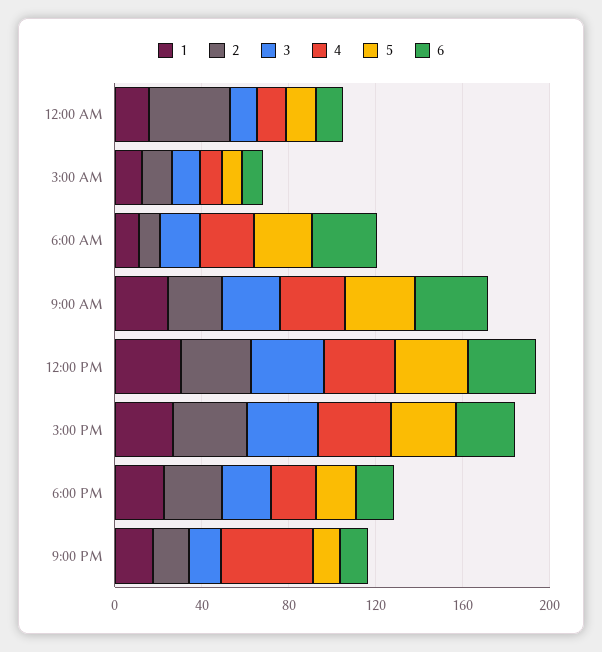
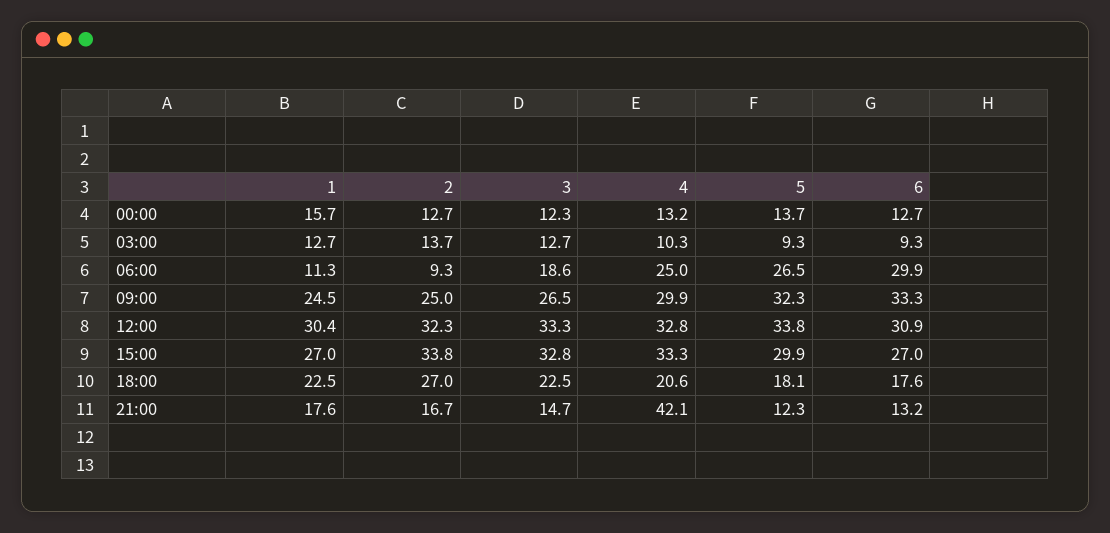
  {
    "1": {
      "12:00 AM": 15.7,
      "3:00 AM": 12.7,
      "6:00 AM": 11.3,
      "9:00 AM": 24.5,
      "12:00 PM": 30.4,
      "3:00 PM": 27,
      "6:00 PM": 22.5,
      "9:00 PM": 17.6
    },
    "2": {
-     "12:00 AM": 40,
+     "12:00 AM": 12.7,
      "3:00 AM": 13.7,
      "6:00 AM": 9.3,
      "9:00 AM": 25,
      "12:00 PM": 32.3,
      "3:00 PM": 33.8,
      "6:00 PM": 27,
      "9:00 PM": 16.7
    },
    "3": {
      "12:00 AM": 12.3,
      "3:00 AM": 12.7,
      "6:00 AM": 18.6,
      "9:00 AM": 26.5,
      "12:00 PM": 33.3,
      "3:00 PM": 32.8,
      "6:00 PM": 22.5,
      "9:00 PM": 14.7
    },
    "4": {
      "12:00 AM": 13.2,
      "3:00 AM": 10.3,
      "6:00 AM": 25,
      "9:00 AM": 29.9,
      "12:00 PM": 32.8,
      "3:00 PM": 33.3,
      "6:00 PM": 20.6,
      "9:00 PM": 42.1
    },
    "5": {
      "12:00 AM": 13.7,
      "3:00 AM": 9.3,
      "6:00 AM": 26.5,
      "9:00 AM": 32.3,
      "12:00 PM": 33.8,
      "3:00 PM": 29.9,
      "6:00 PM": 18.1,
      "9:00 PM": 12.3
    },
    "6": {
      "12:00 AM": 12.7,
      "3:00 AM": 9.3,
      "6:00 AM": 29.9,
      "9:00 AM": 33.3,
      "12:00 PM": 30.9,
      "3:00 PM": 27,
      "6:00 PM": 17.6,
      "9:00 PM": 13.2
    }
  }

